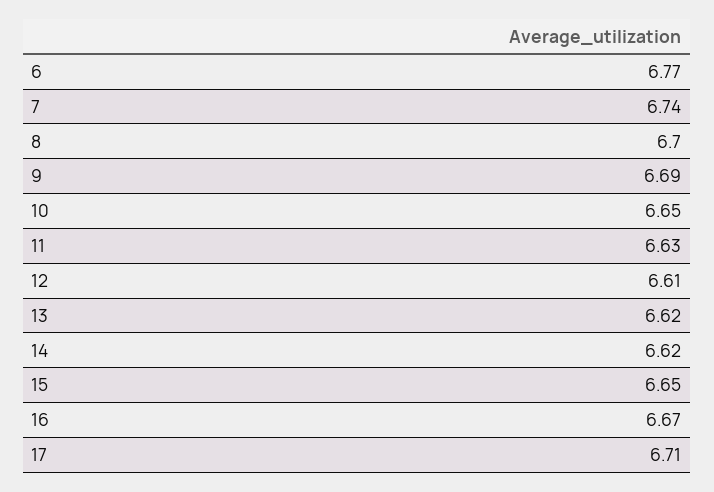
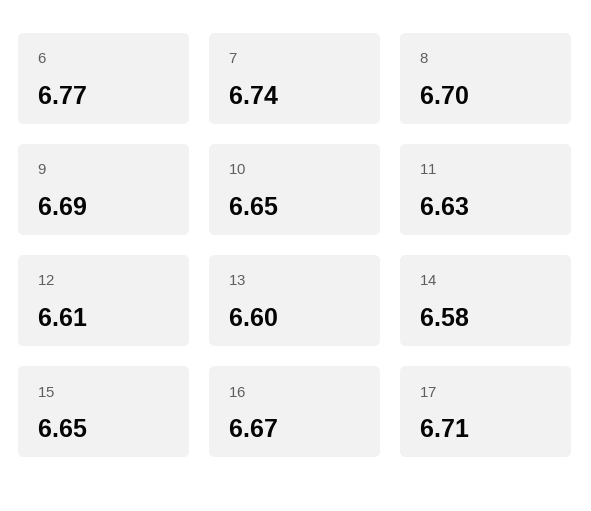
  {
    "6": 6.77,
    "7": 6.74,
    "8": 6.7,
    "9": 6.69,
    "10": 6.65,
    "11": 6.63,
    "12": 6.61,
-   "13": 6.62,
+   "13": 6.6,
-   "14": 6.62,
+   "14": 6.58,
    "15": 6.65,
    "16": 6.67,
    "17": 6.71
  }

